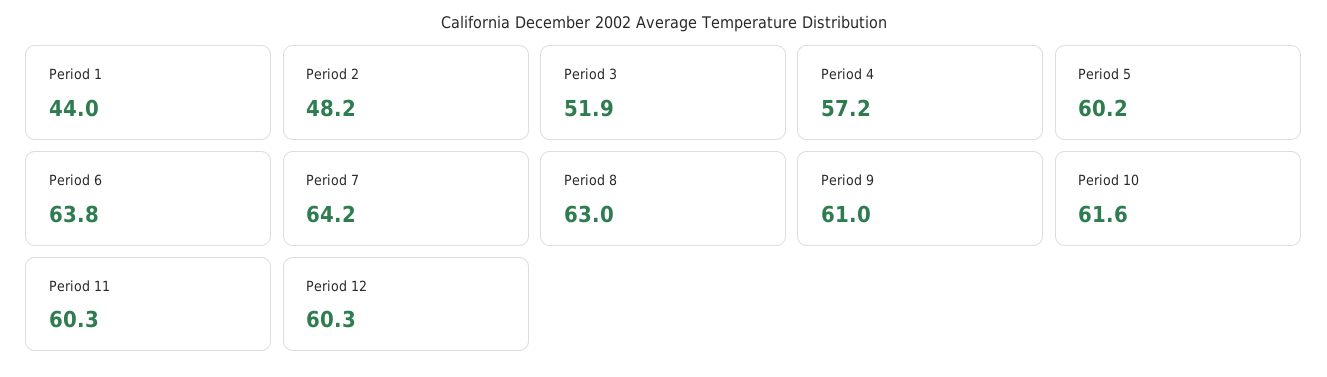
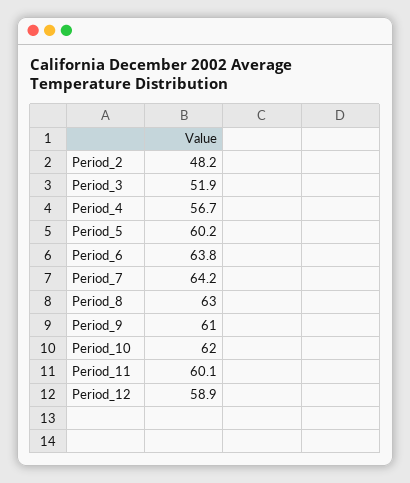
  {
-   "Period 1": 44,
    "Period 2": 48.2,
    "Period 3": 51.9,
-   "Period 4": 57.2,
+   "Period 4": 56.7,
    "Period 5": 60.2,
    "Period 6": 63.8,
    "Period 7": 64.2,
    "Period 8": 63,
    "Period 9": 61,
-   "Period 10": 61.6,
+   "Period 10": 62,
-   "Period 11": 60.3,
+   "Period 11": 60.1,
-   "Period 12": 60.3
+   "Period 12": 58.9
  }

